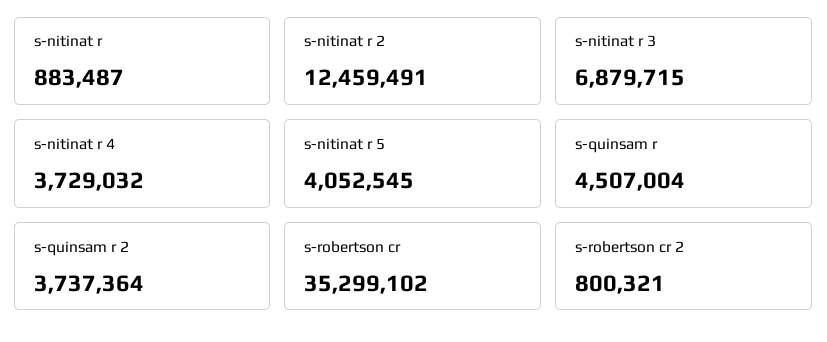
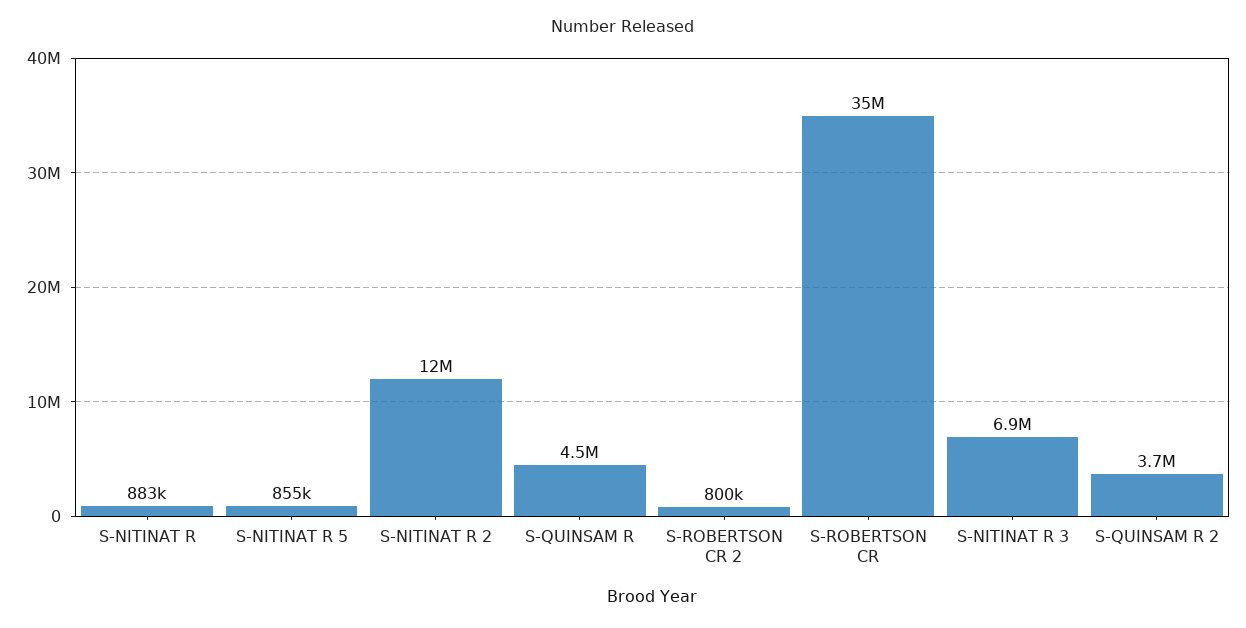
  {
    "s-nitinat r": 883487,
    "s-nitinat r 2": 12459491,
    "s-nitinat r 3": 6879715,
-   "s-nitinat r 4": 3729032,
-   "s-nitinat r 5": 4052545,
+   "s-nitinat r 5": 855000,
    "s-quinsam r": 4507004,
    "s-quinsam r 2": 3737364,
    "s-robertson cr": 35299102,
    "s-robertson cr 2": 800321
  }

